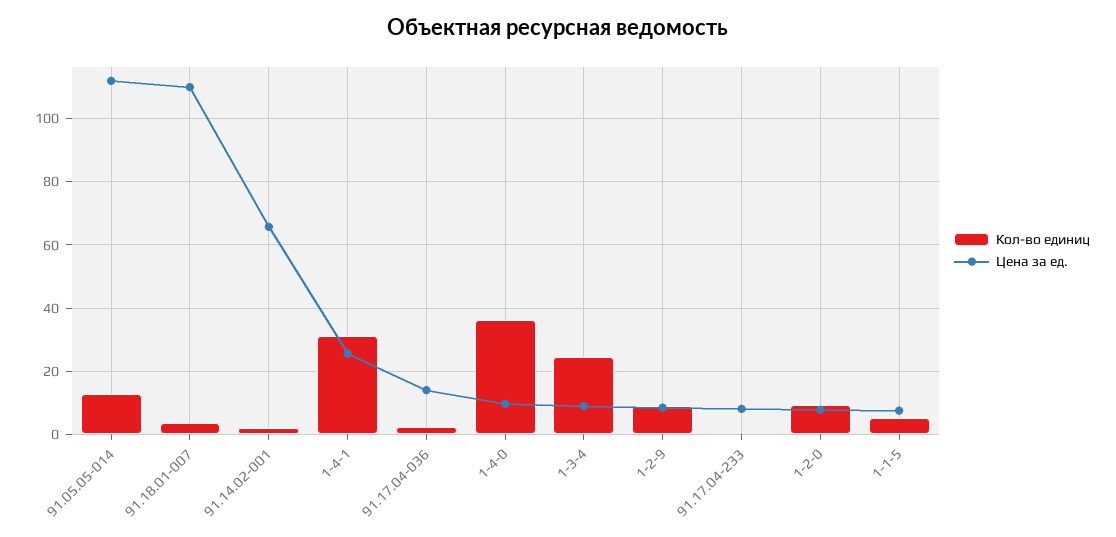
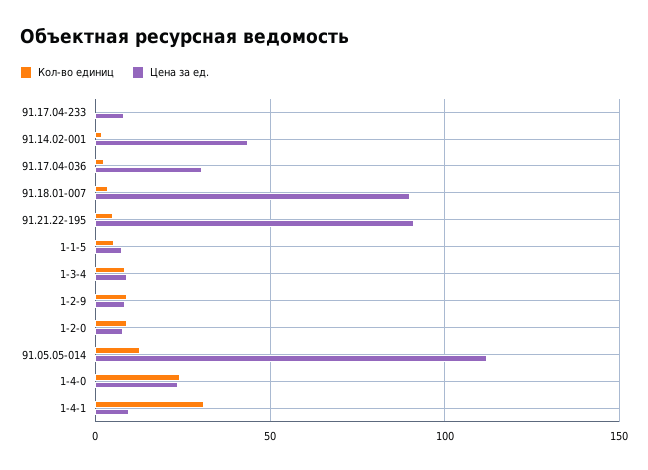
  {
    "Кол-во единиц": {
      "91.05.05-014": 12,
      "91.18.01-007": 4,
      "91.14.02-001": 2,
      "1-4-1": 32,
      "91.17.04-036": 2,
-     "1-4-0": 36,
+     "1-4-0": 25,
-     "1-3-4": 24,
+     "1-3-4": 10,
      "1-2-9": 10,
      "91.17.04-233": 0,
      "1-2-0": 10,
-     "1-1-5": 6
+     "1-1-5": 6,
+     "91.21.22-195": 5
    },
    "Цена за ед.": {
      "91.05.05-014": 112,
-     "91.18.01-007": 110,
+     "91.18.01-007": 90,
-     "91.14.02-001": 66,
+     "91.14.02-001": 45,
-     "1-4-1": 26,
+     "1-4-1": 10,
-     "91.17.04-036": 14,
+     "91.17.04-036": 30,
-     "1-4-0": 10,
+     "1-4-0": 25,
      "1-3-4": 8,
      "1-2-9": 8,
      "91.17.04-233": 8,
      "1-2-0": 8,
-     "1-1-5": 8
+     "1-1-5": 8,
+     "91.21.22-195": 90
    }
  }

